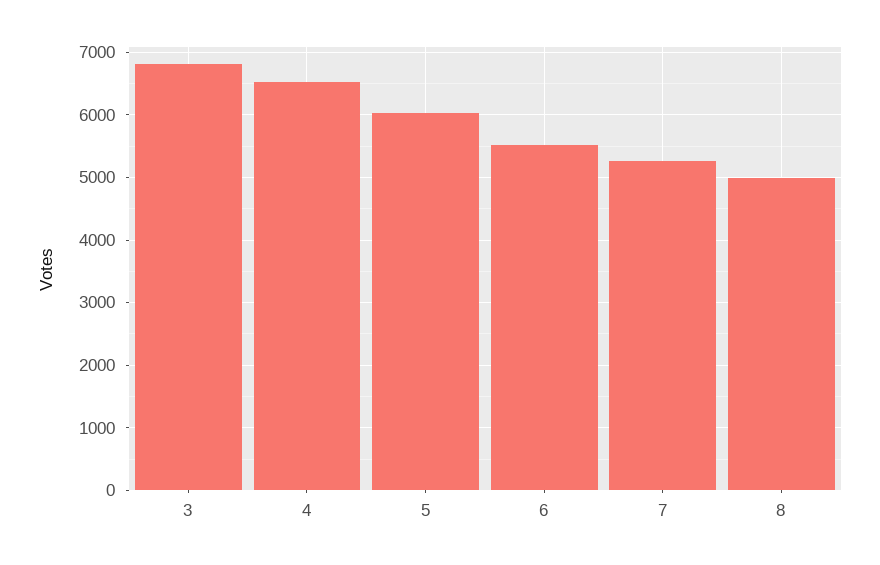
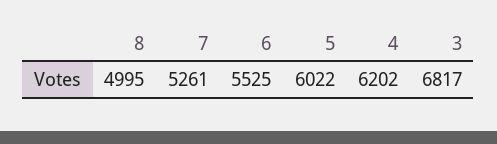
  {
    "3": 6817,
-   "4": 6500,
+   "4": 6202,
    "5": 6022,
    "6": 5525,
    "7": 5261,
    "8": 4995
  }

